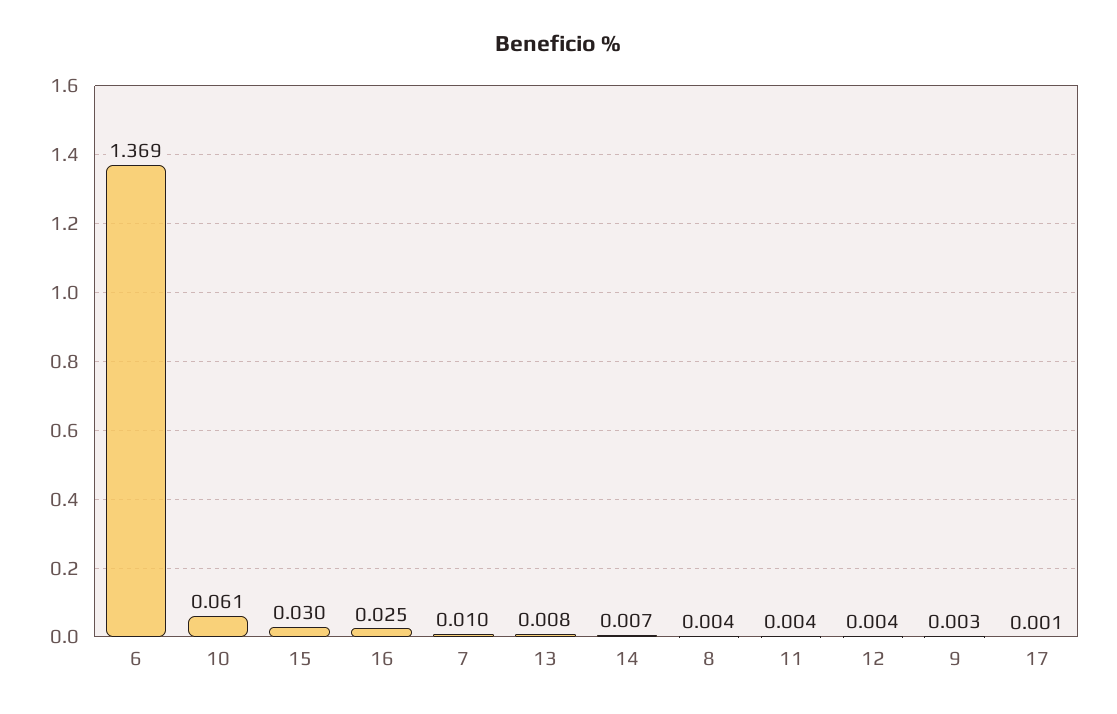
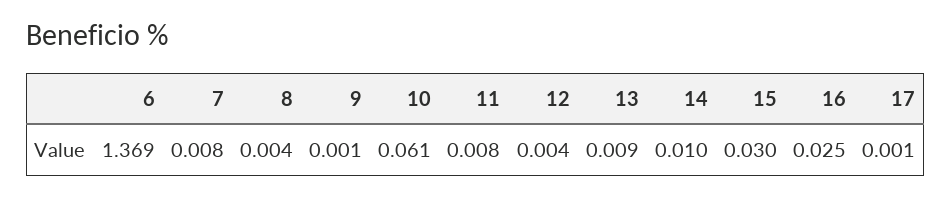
  {
    "6": 1.369,
    "10": 0.061,
    "15": 0.03,
    "16": 0.025,
-   "7": 0.01,
+   "7": 0.008,
-   "13": 0.008,
+   "13": 0.009,
-   "14": 0.007,
+   "14": 0.01,
    "8": 0.004,
-   "11": 0.004,
+   "11": 0.008,
    "12": 0.004,
-   "9": 0.003,
+   "9": 0.001,
    "17": 0.001
  }

